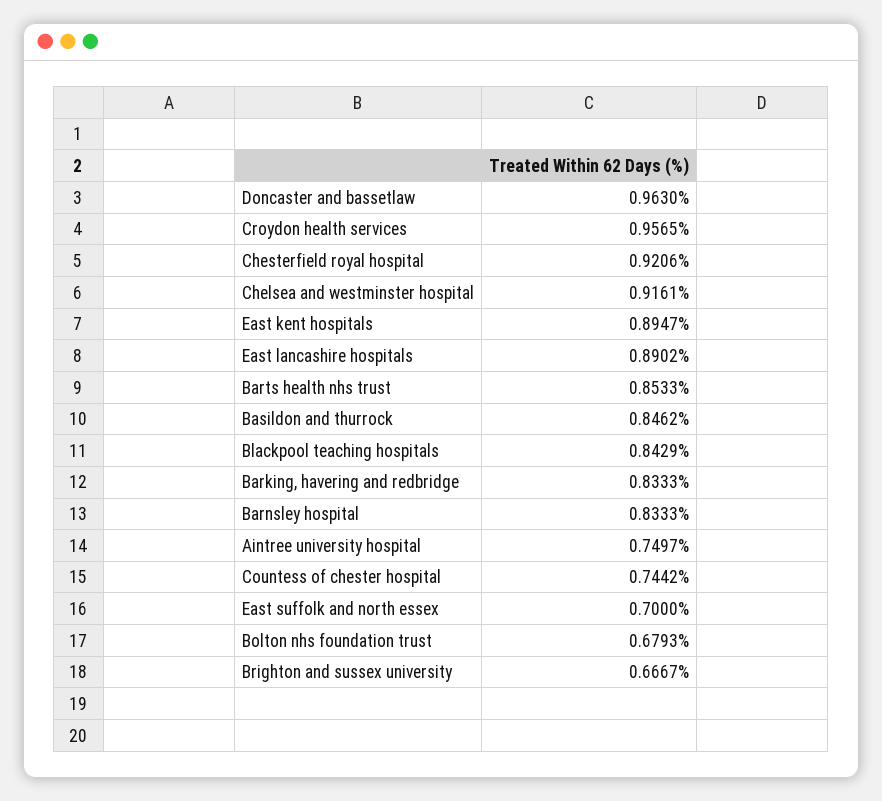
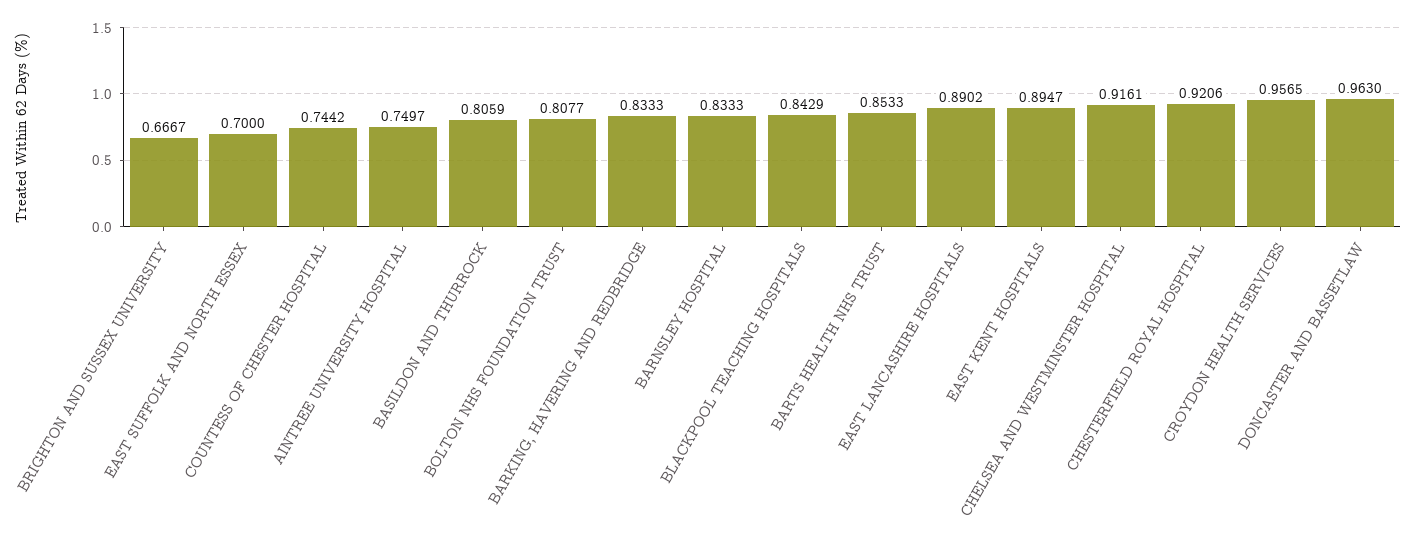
  {
    "Doncaster and bassetlaw": 0.963,
    "Croydon health services": 0.9565,
    "Chesterfield royal hospital": 0.9206,
    "Chelsea and westminster hospital": 0.9161,
    "East kent hospitals": 0.8947,
    "East lancashire hospitals": 0.8902,
    "Barts health nhs trust": 0.8533,
-   "Basildon and thurrock": 0.8462,
+   "Basildon and thurrock": 0.8059,
    "Blackpool teaching hospitals": 0.8429,
    "Barking, havering and redbridge": 0.8333,
    "Barnsley hospital": 0.8333,
    "Aintree university hospital": 0.7497,
    "Countess of chester hospital": 0.7442,
    "East suffolk and north essex": 0.7,
-   "Bolton nhs foundation trust": 0.6793,
+   "Bolton nhs foundation trust": 0.8077,
    "Brighton and sussex university": 0.6667
  }

